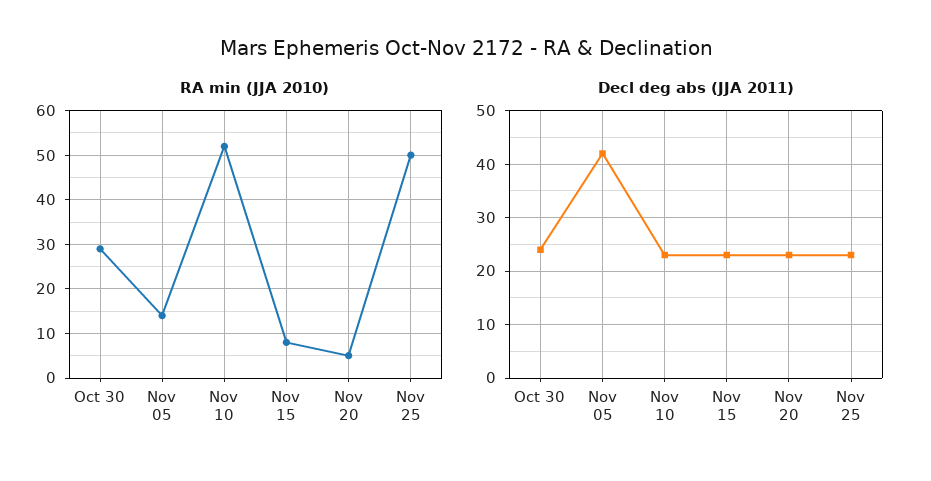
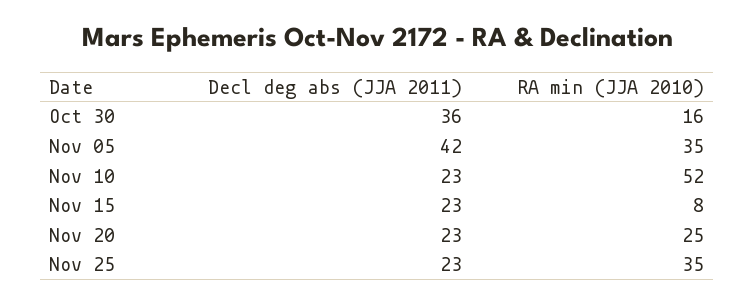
  {
    "RA min (JJA 2010)": {
-     "Oct 30": 30,
+     "Oct 30": 16,
-     "Nov 05": 15,
+     "Nov 05": 35,
      "Nov 10": 52,
      "Nov 15": 8,
-     "Nov 20": 5,
+     "Nov 20": 25,
-     "Nov 25": 50
+     "Nov 25": 35
    },
    "Decl deg abs (JJA 2011)": {
-     "Oct 30": 25,
+     "Oct 30": 36,
      "Nov 05": 42,
      "Nov 10": 23,
      "Nov 15": 23,
      "Nov 20": 23,
      "Nov 25": 23
    }
  }

